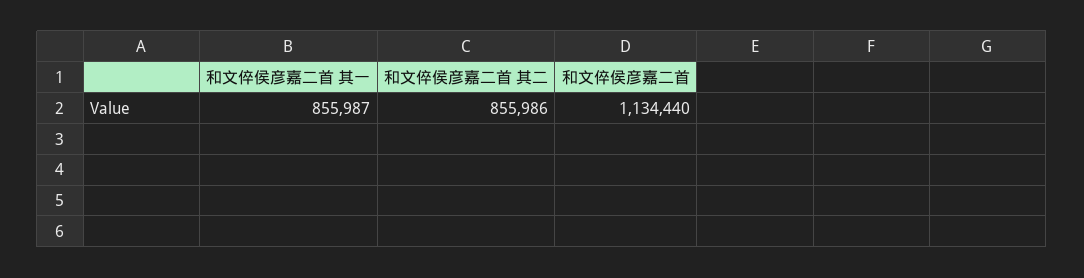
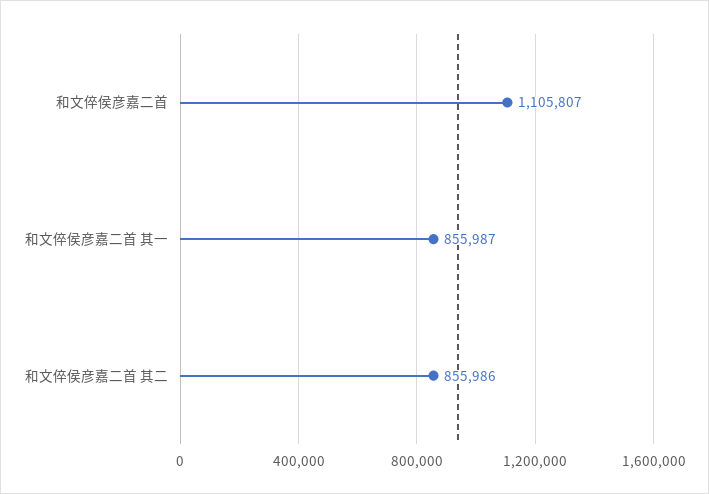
  {
    "和文倅侯彦嘉二首 其一": 855987,
    "和文倅侯彦嘉二首 其二": 855986,
-   "和文倅侯彦嘉二首": 1134440
+   "和文倅侯彦嘉二首": 1105807
  }

